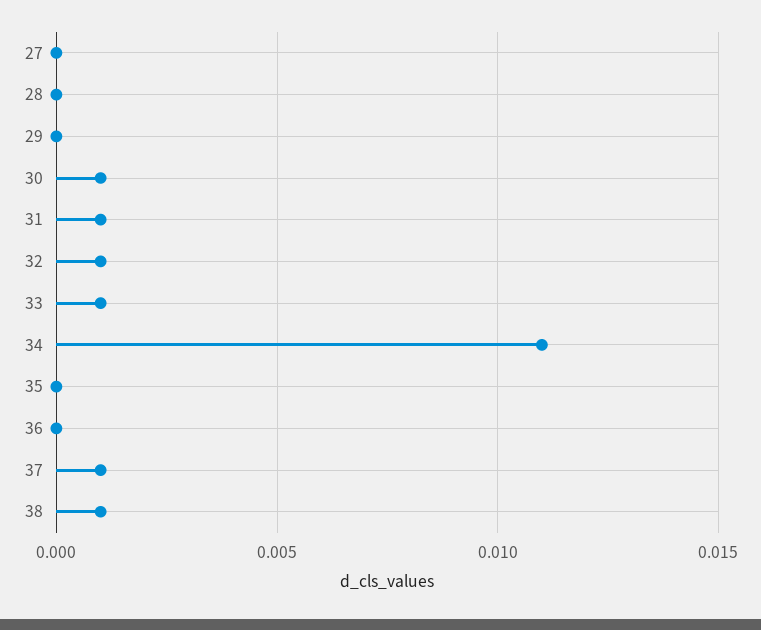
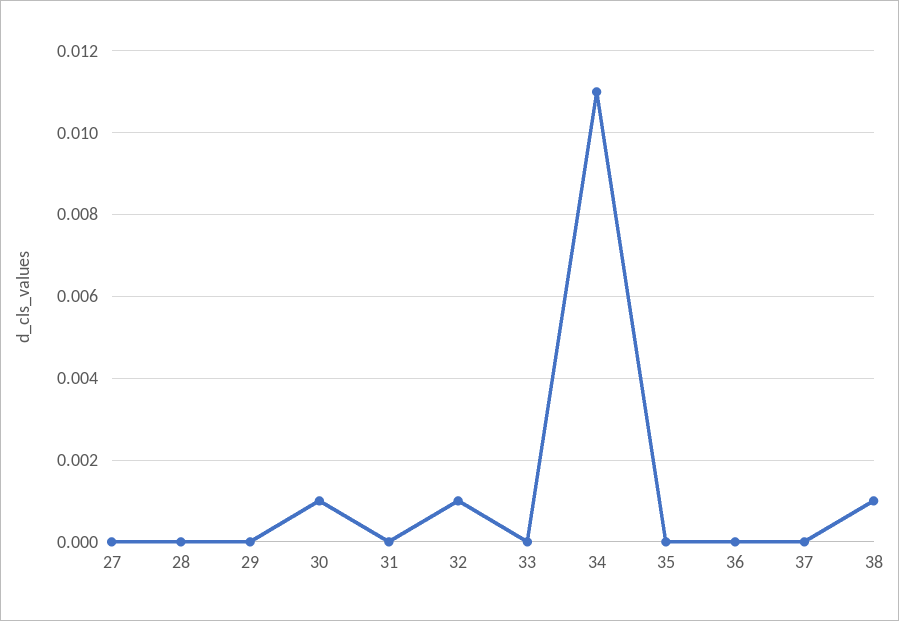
  {
    "27": 0,
    "28": 0,
    "29": 0,
    "30": 0.001,
-   "31": 0.001,
+   "31": 0,
    "32": 0.001,
-   "33": 0.001,
+   "33": 0,
    "34": 0.011,
    "35": 0,
    "36": 0,
-   "37": 0.001,
+   "37": 0,
    "38": 0.001
  }

